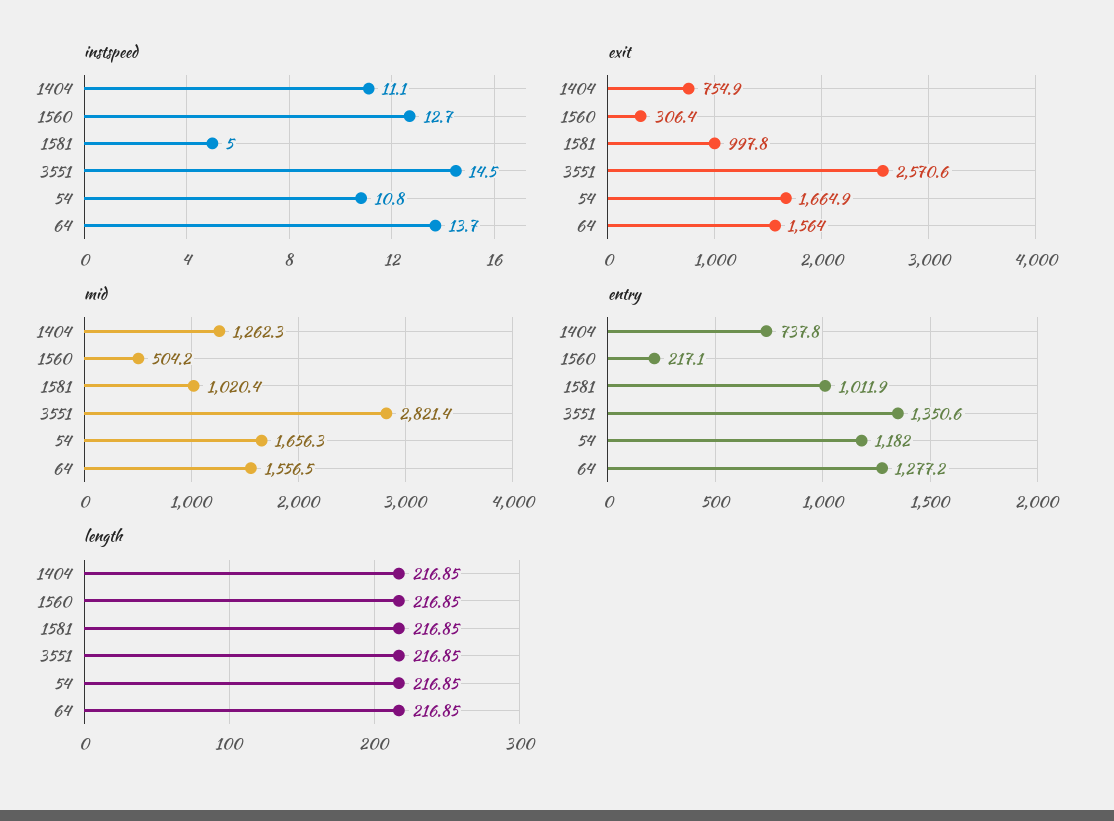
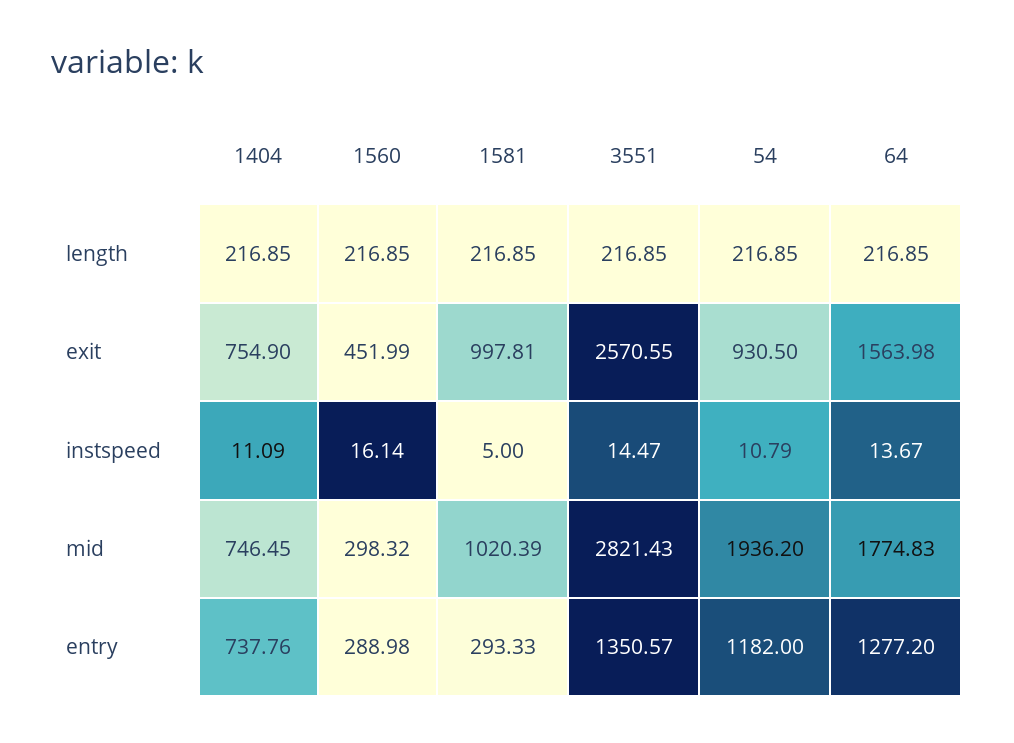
  {
    "instspeed": {
      "1404": 11.09,
-     "1560": 12.7,
+     "1560": 16.14,
      "1581": 5,
      "3551": 14.47,
      "54": 10.79,
      "64": 13.67
    },
    "exit": {
      "1404": 754.9,
-     "1560": 306.4,
+     "1560": 451.99,
      "1581": 997.81,
      "3551": 2570.55,
-     "54": 1664.9,
+     "54": 930.5,
      "64": 1563.98
    },
    "mid": {
-     "1404": 1262.3,
+     "1404": 746.45,
-     "1560": 504.2,
+     "1560": 298.32,
      "1581": 1020.39,
      "3551": 2821.43,
-     "54": 1656.3,
+     "54": 1936.2,
-     "64": 1556.5
+     "64": 1774.83
    },
    "entry": {
      "1404": 737.76,
-     "1560": 217.1,
+     "1560": 288.98,
-     "1581": 1011.9,
+     "1581": 293.33,
      "3551": 1350.57,
      "54": 1182,
      "64": 1277.2
    },
    "length": {
      "1404": 216.85,
      "1560": 216.85,
      "1581": 216.85,
      "3551": 216.85,
      "54": 216.85,
      "64": 216.85
    }
  }

